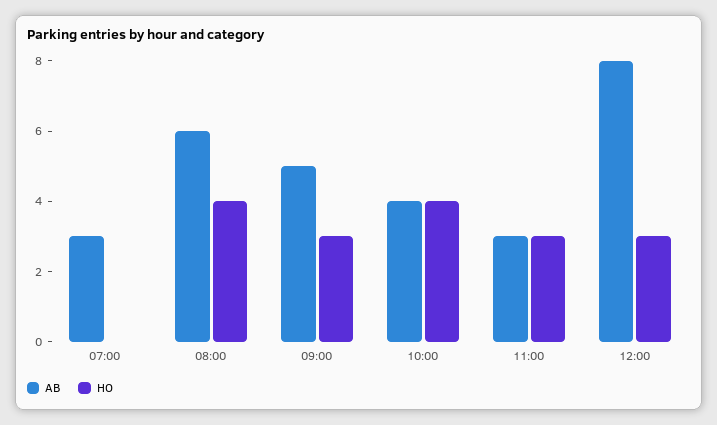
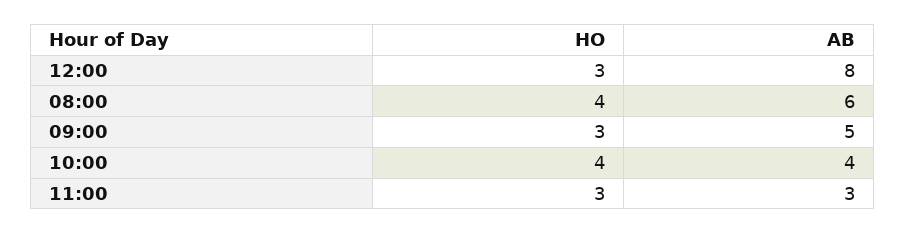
  {
    "AB": {
-     "07:00": 3,
      "08:00": 6,
      "09:00": 5,
      "10:00": 4,
      "11:00": 3,
      "12:00": 8
    },
    "HO": {
-     "07:00": 0,
      "08:00": 4,
      "09:00": 3,
      "10:00": 4,
      "11:00": 3,
      "12:00": 3
    }
  }

